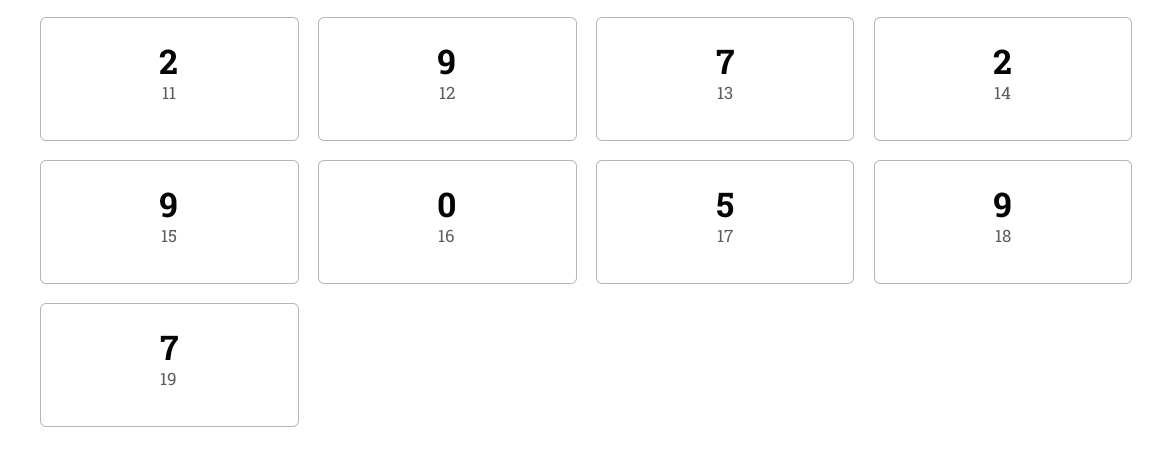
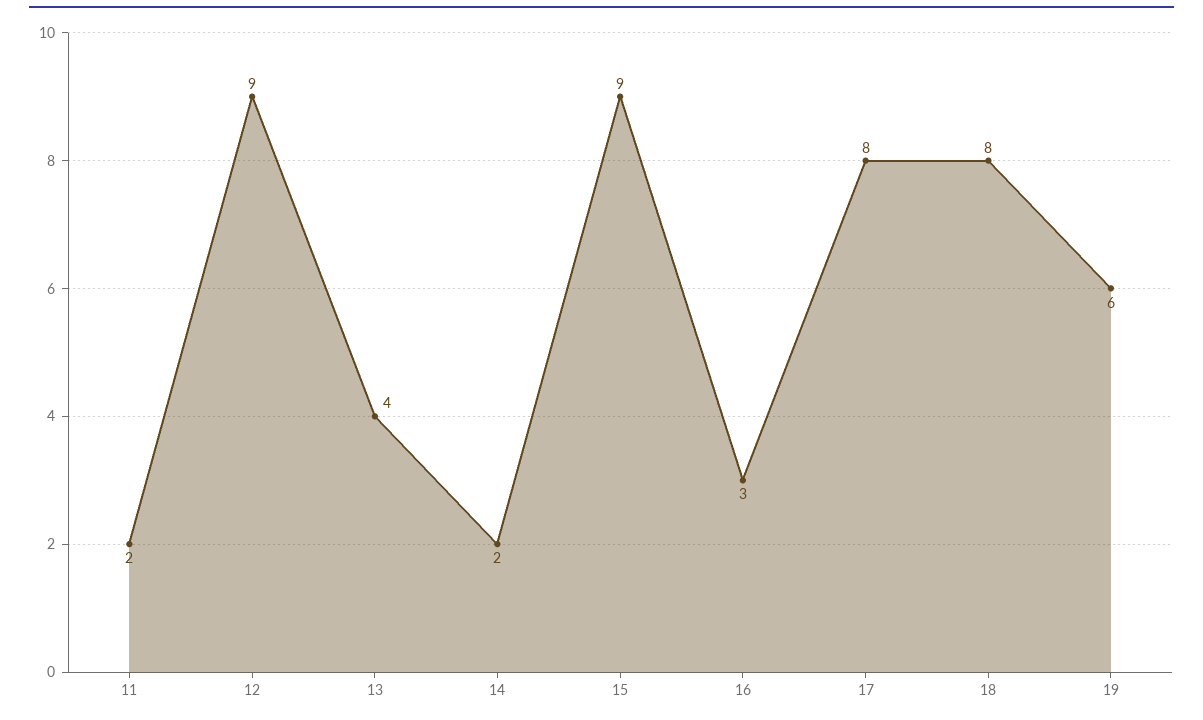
  {
    "11": 2,
    "12": 9,
-   "13": 7,
+   "13": 4,
    "14": 2,
    "15": 9,
-   "16": 0,
+   "16": 3,
-   "17": 5,
+   "17": 8,
-   "18": 9,
+   "18": 8,
-   "19": 7
+   "19": 6
  }

